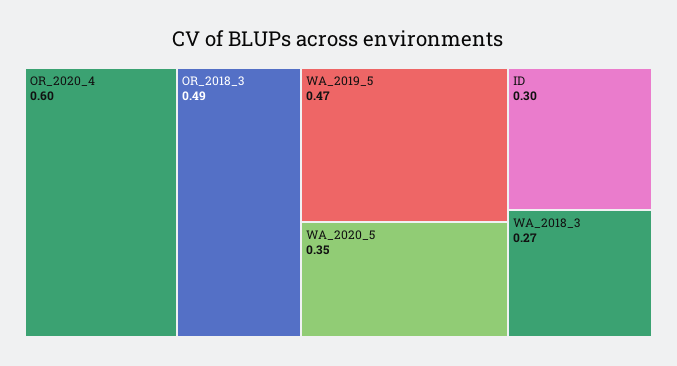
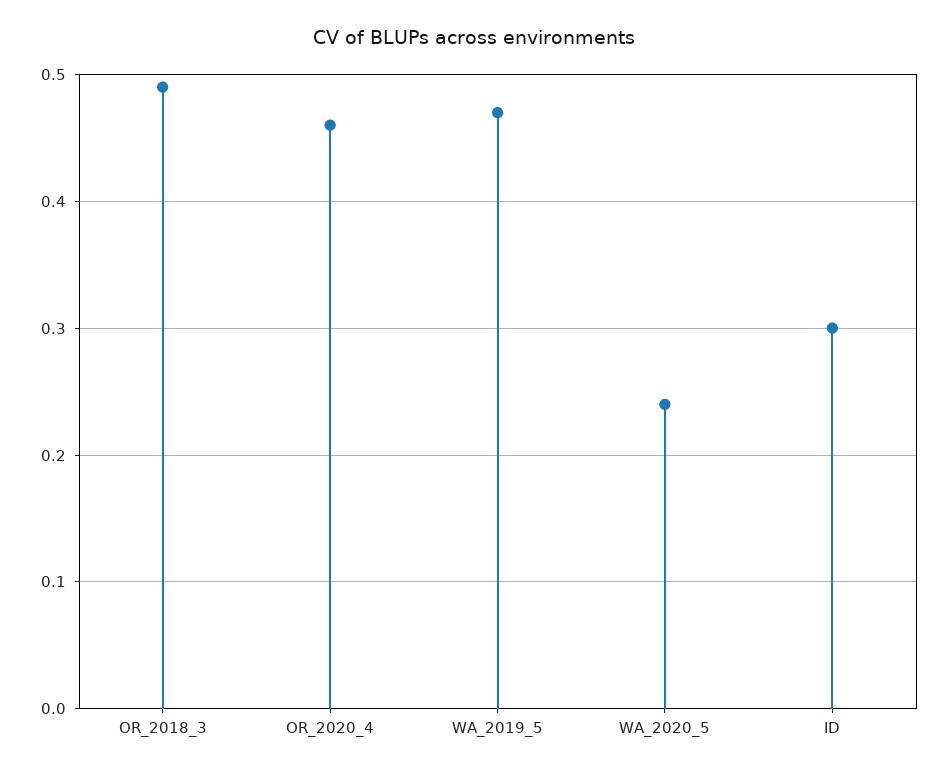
  {
-   "OR_2020_4": 0.6,
+   "OR_2020_4": 0.46,
    "OR_2018_3": 0.49,
    "WA_2019_5": 0.47,
-   "WA_2020_5": 0.35,
+   "WA_2020_5": 0.24,
-   "ID": 0.3,
+   "ID": 0.3
-   "WA_2018_3": 0.27
  }

